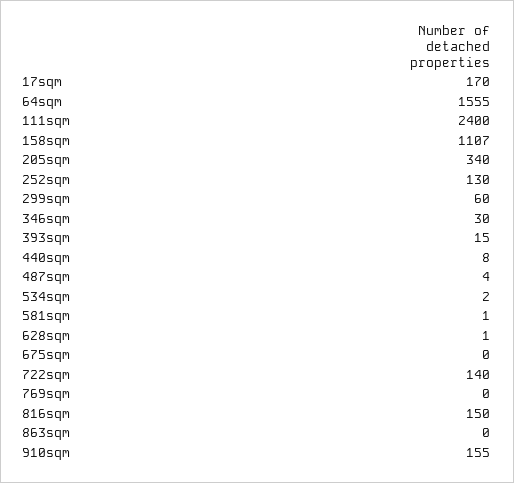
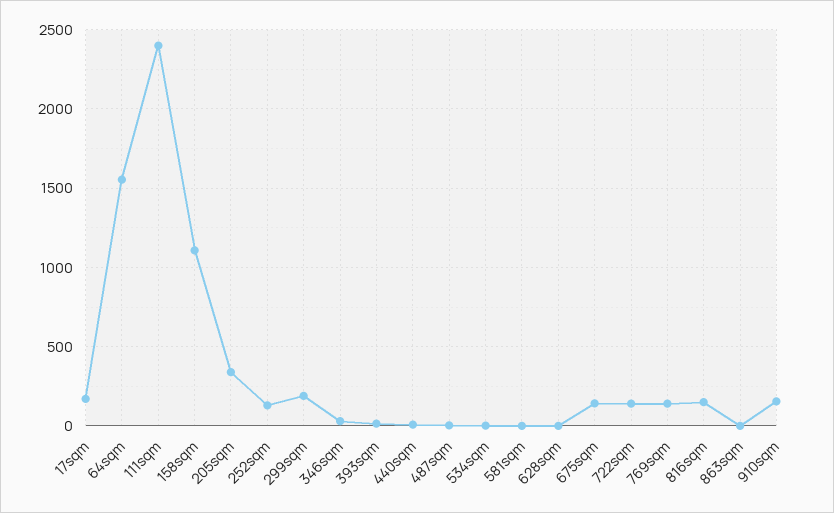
  {
    "17sqm": 170,
    "64sqm": 1555,
    "111sqm": 2400,
    "158sqm": 1107,
    "205sqm": 340,
    "252sqm": 130,
-   "299sqm": 60,
+   "299sqm": 200,
    "346sqm": 30,
    "393sqm": 15,
    "440sqm": 8,
    "487sqm": 4,
    "534sqm": 2,
    "581sqm": 1,
    "628sqm": 1,
-   "675sqm": 0,
+   "675sqm": 150,
    "722sqm": 140,
-   "769sqm": 0,
+   "769sqm": 150,
    "816sqm": 150,
    "863sqm": 0,
    "910sqm": 155
  }

